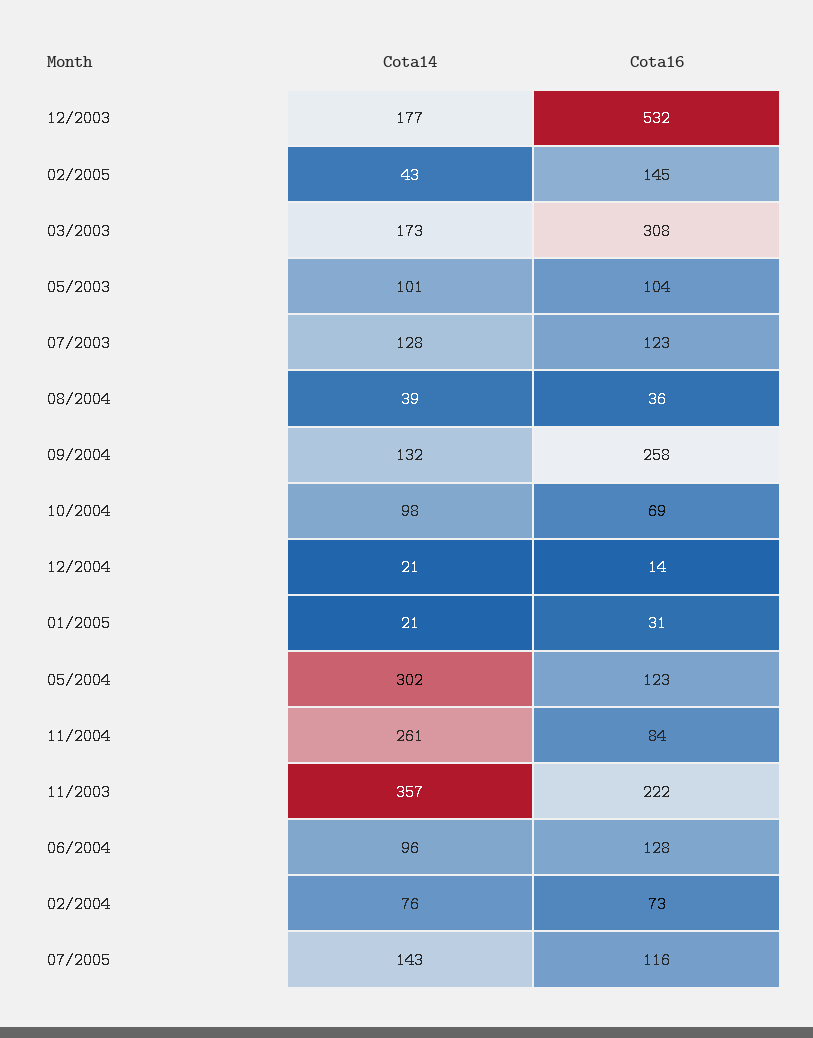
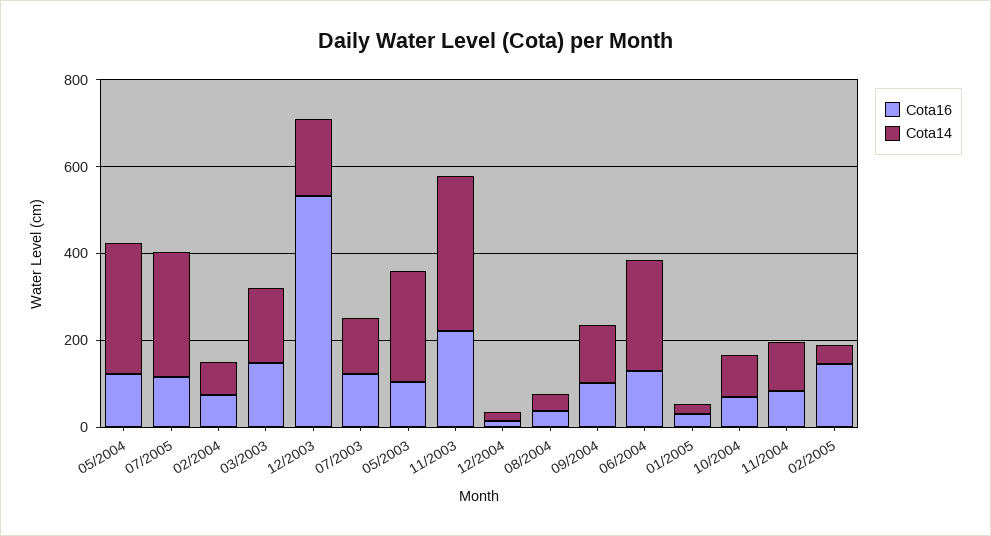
  {
    "Cota14": {
      "12/2003": 177,
      "02/2005": 43,
      "03/2003": 173,
-     "05/2003": 101,
+     "05/2003": 250,
      "07/2003": 128,
      "08/2004": 39,
      "09/2004": 132,
      "10/2004": 98,
      "12/2004": 21,
      "01/2005": 21,
      "05/2004": 302,
-     "11/2004": 261,
+     "11/2004": 100,
      "11/2003": 357,
-     "06/2004": 96,
+     "06/2004": 250,
      "02/2004": 76,
-     "07/2005": 143
+     "07/2005": 300
    },
    "Cota16": {
      "12/2003": 532,
      "02/2005": 145,
-     "03/2003": 308,
+     "03/2003": 150,
      "05/2003": 104,
      "07/2003": 123,
      "08/2004": 36,
-     "09/2004": 258,
+     "09/2004": 100,
      "10/2004": 69,
      "12/2004": 14,
      "01/2005": 31,
      "05/2004": 123,
      "11/2004": 84,
      "11/2003": 222,
      "06/2004": 128,
      "02/2004": 73,
      "07/2005": 116
    }
  }

